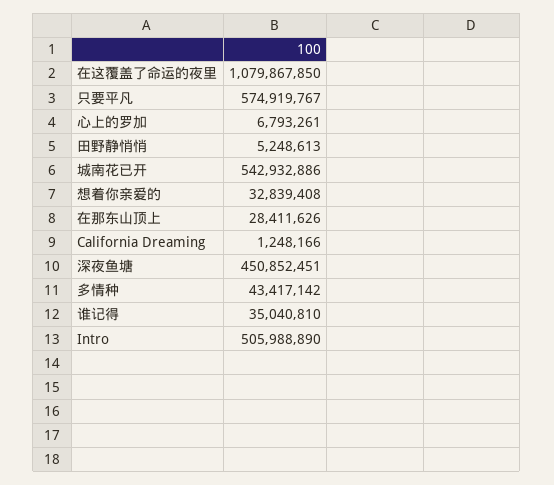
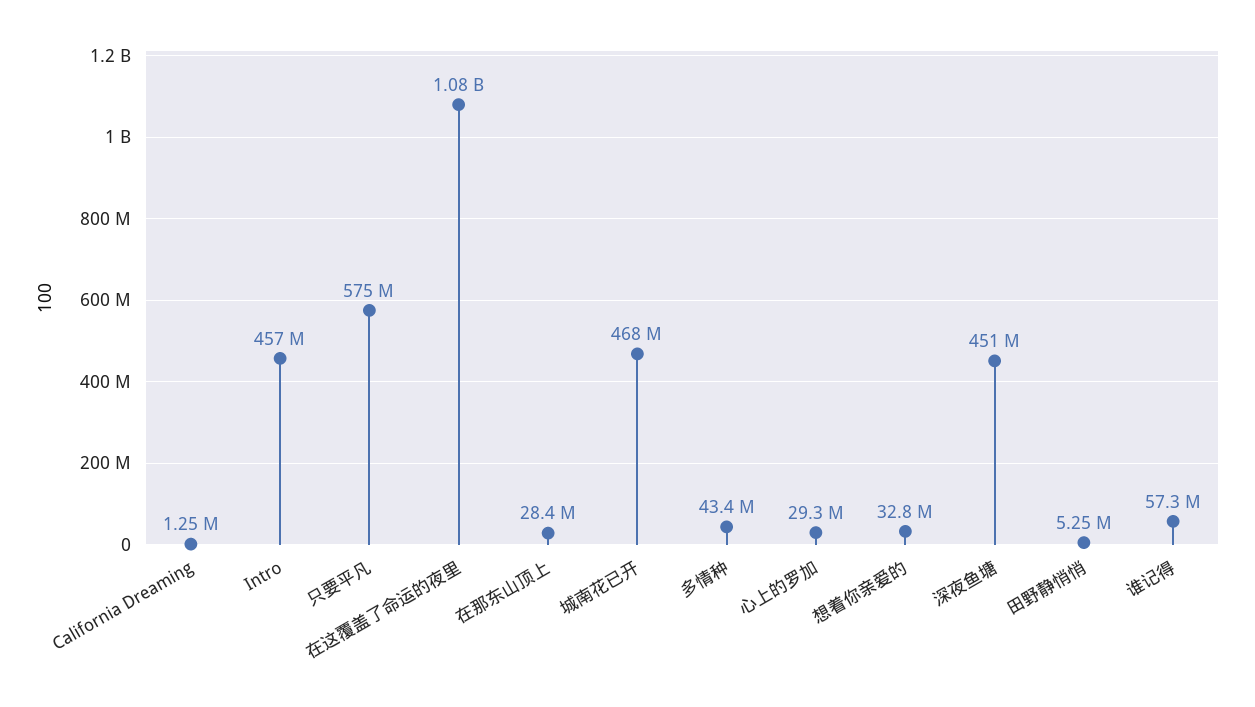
  {
    "在这覆盖了命运的夜里": 1079867850,
    "只要平凡": 574919767,
-   "心上的罗加": 6793261,
+   "心上的罗加": 29300000,
    "田野静悄悄": 5248613,
-   "城南花已开": 542932886,
+   "城南花已开": 468000000,
    "想着你亲爱的": 32839408,
    "在那东山顶上": 28411626,
    "California Dreaming": 1248166,
    "深夜鱼塘": 450852451,
    "多情种": 43417142,
-   "谁记得": 35040810,
+   "谁记得": 57300000,
-   "Intro": 505988890
+   "Intro": 457000000
  }

